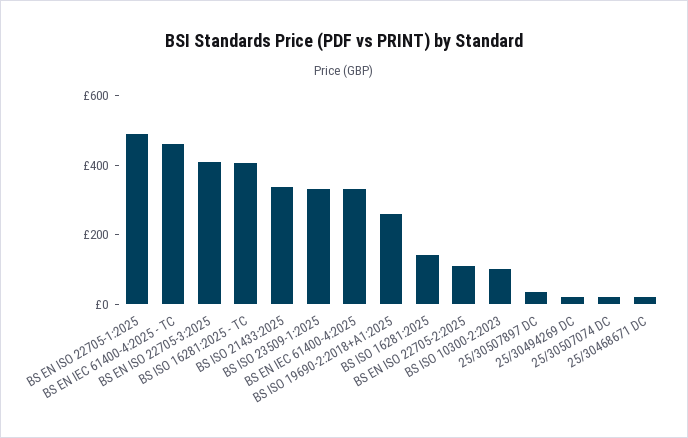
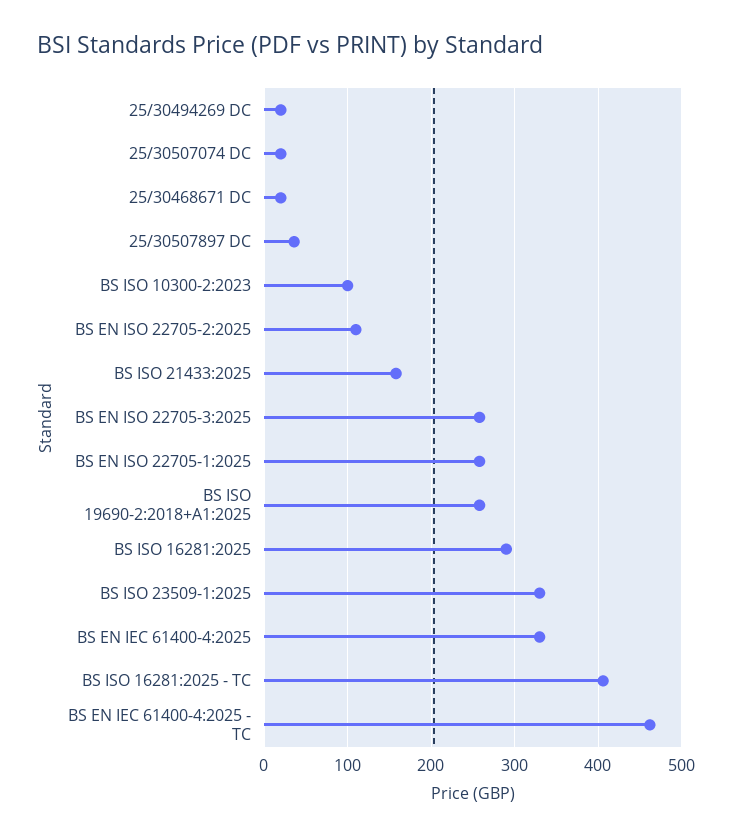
  {
-   "BS EN ISO 22705-1:2025": 500,
+   "BS EN ISO 22705-1:2025": 260,
    "BS EN IEC 61400-4:2025 - TC": 460,
-   "BS EN ISO 22705-3:2025": 400,
+   "BS EN ISO 22705-3:2025": 260,
    "BS ISO 16281:2025 - TC": 410,
-   "BS ISO 21433:2025": 350,
+   "BS ISO 21433:2025": 160,
    "BS ISO 23509-1:2025": 330,
    "BS EN IEC 61400-4:2025": 330,
    "BS ISO 19690-2:2018+A1:2025": 260,
-   "BS ISO 16281:2025": 150,
+   "BS ISO 16281:2025": 290,
    "BS EN ISO 22705-2:2025": 110,
    "BS ISO 10300-2:2023": 100,
    "25/30507897 DC": 40,
    "25/30494269 DC": 20,
    "25/30507074 DC": 20,
    "25/30468671 DC": 20
  }

